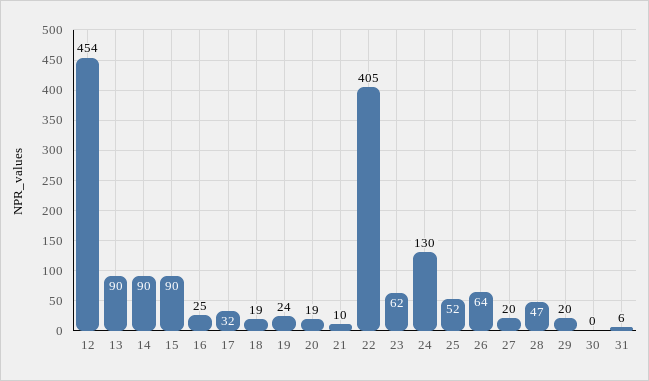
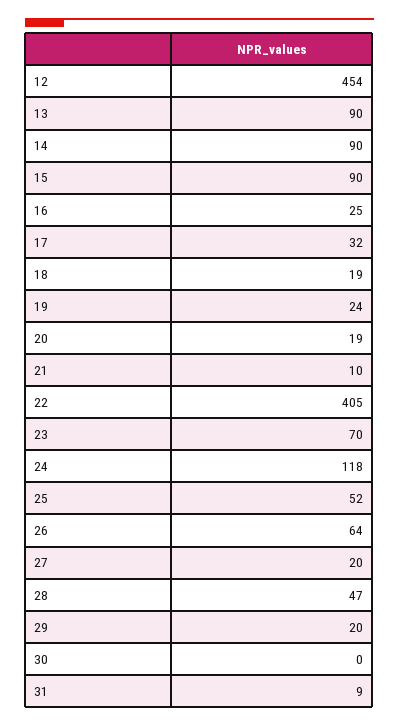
  {
    "12": 454,
    "13": 90,
    "14": 90,
    "15": 90,
    "16": 25,
    "17": 32,
    "18": 19,
    "19": 24,
    "20": 19,
    "21": 10,
    "22": 405,
-   "23": 62,
+   "23": 70,
-   "24": 130,
+   "24": 118,
    "25": 52,
    "26": 64,
    "27": 20,
    "28": 47,
    "29": 20,
    "30": 0,
-   "31": 6
+   "31": 9
  }

